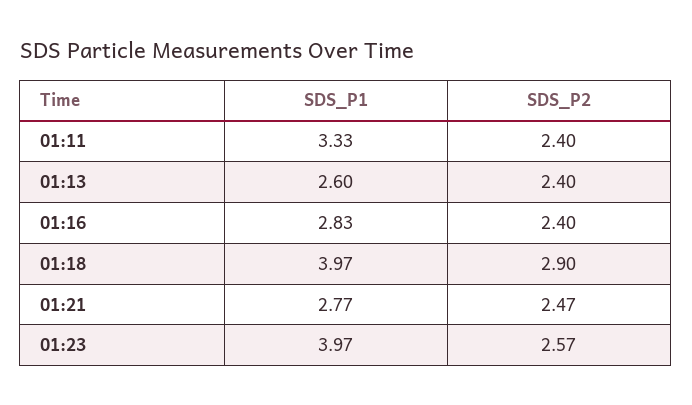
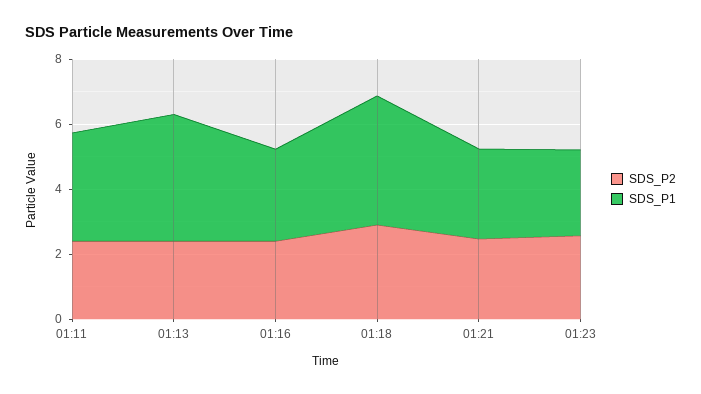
  {
    "SDS_P1": {
      "01:11": 3.33,
-     "01:13": 2.6,
+     "01:13": 4,
      "01:16": 2.83,
      "01:18": 3.97,
      "01:21": 2.77,
-     "01:23": 3.97
+     "01:23": 2.5
    },
    "SDS_P2": {
      "01:11": 2.4,
      "01:13": 2.4,
      "01:16": 2.4,
      "01:18": 2.9,
      "01:21": 2.47,
      "01:23": 2.57
    }
  }

